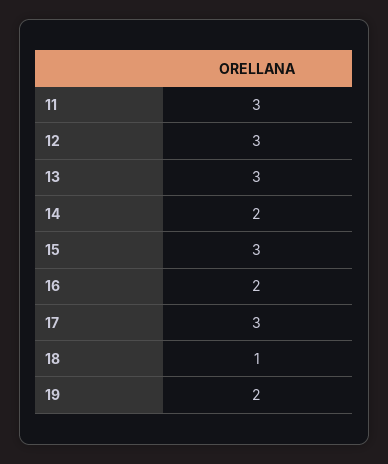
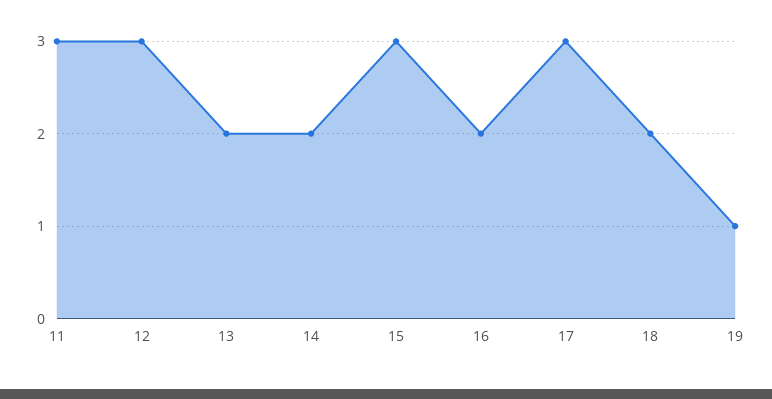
  {
    "11": 3,
    "12": 3,
-   "13": 3,
+   "13": 2,
    "14": 2,
    "15": 3,
    "16": 2,
    "17": 3,
-   "18": 1,
+   "18": 2,
-   "19": 2
+   "19": 1
  }

